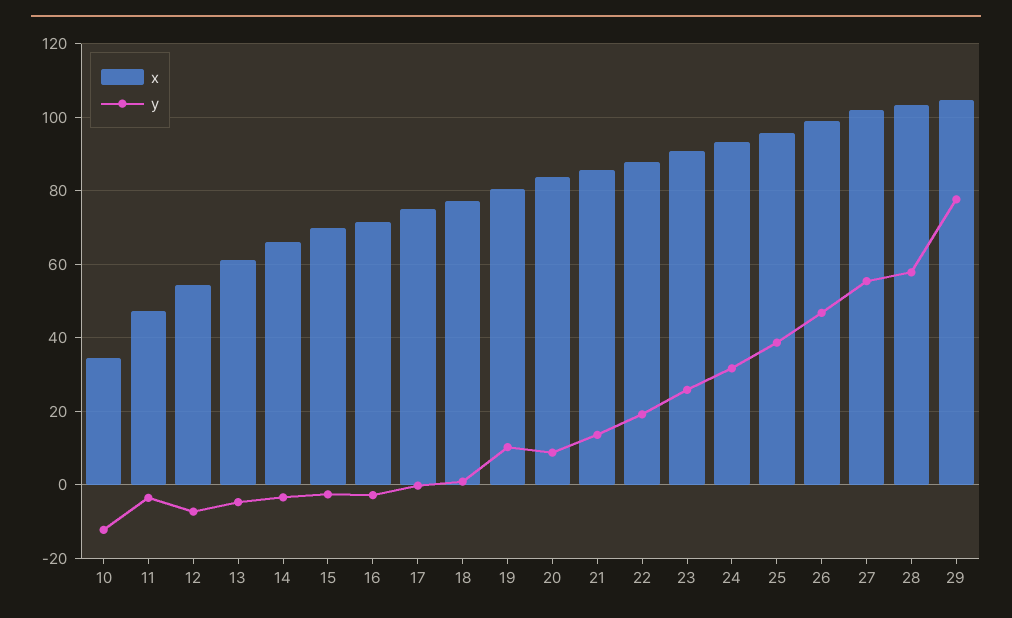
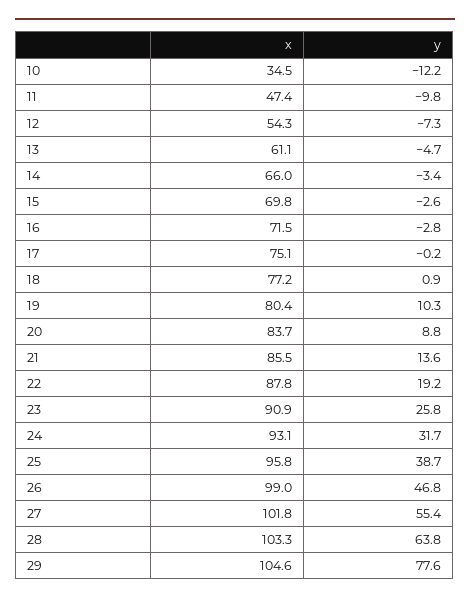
  {
    "x": {
      "10": 34.5,
      "11": 47.4,
      "12": 54.3,
      "13": 61.1,
      "14": 66,
      "15": 69.8,
      "16": 71.5,
      "17": 75.1,
      "18": 77.2,
      "19": 80.4,
      "20": 83.7,
      "21": 85.5,
      "22": 87.8,
      "23": 90.9,
      "24": 93.1,
      "25": 95.8,
      "26": 99,
      "27": 101.8,
      "28": 103.3,
      "29": 104.6
    },
    "y": {
      "10": -12.2,
-     "11": -4,
+     "11": -9.8,
      "12": -7.3,
      "13": -4.7,
      "14": -3.4,
      "15": -2.6,
      "16": -2.8,
      "17": -0.2,
      "18": 0.9,
      "19": 10.3,
      "20": 8.8,
      "21": 13.6,
      "22": 19.2,
      "23": 25.8,
      "24": 31.7,
      "25": 38.7,
      "26": 46.8,
      "27": 55.4,
-     "28": 58,
+     "28": 63.8,
      "29": 77.6
    }
  }

